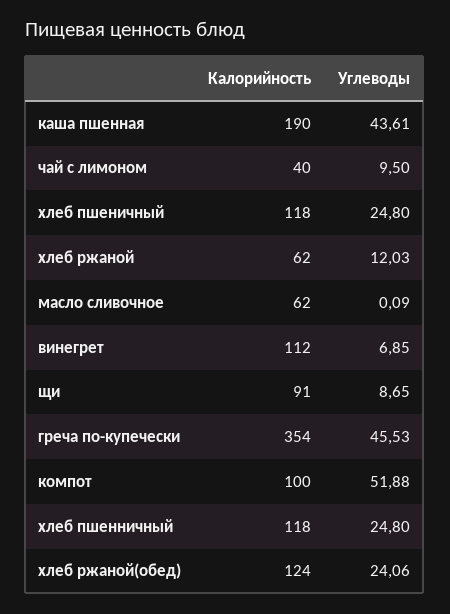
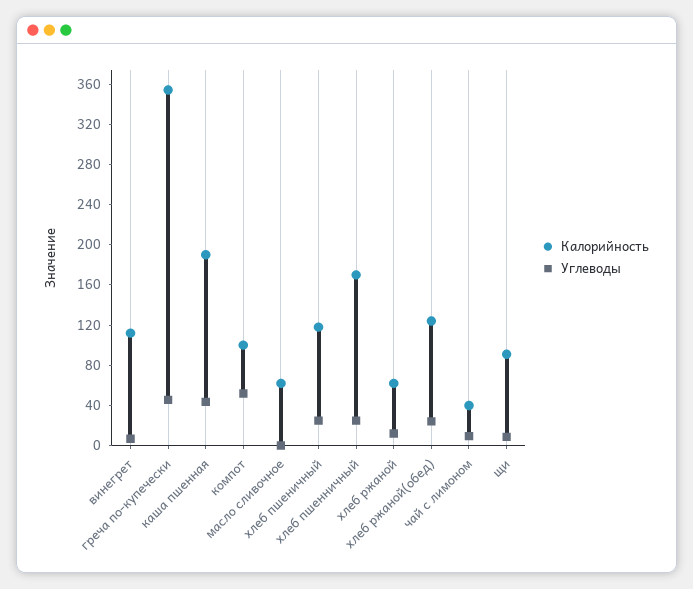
  {
    "Калорийность": {
      "каша пшенная": 190,
      "чай с лимоном": 40,
      "хлеб пшеничный": 118,
      "хлеб ржаной": 62,
      "масло сливочное": 62,
      "винегрет": 112,
      "щи": 91,
      "греча по-купечески": 354,
      "компот": 100,
-     "хлеб пшенничный": 118,
+     "хлеб пшенничный": 170,
      "хлеб ржаной(обед)": 124
    },
    "Углеводы": {
      "каша пшенная": 43.61,
      "чай с лимоном": 9.5,
      "хлеб пшеничный": 24.8,
      "хлеб ржаной": 12.03,
      "масло сливочное": 0.09,
      "винегрет": 6.85,
      "щи": 8.65,
      "греча по-купечески": 45.53,
      "компот": 51.88,
      "хлеб пшенничный": 24.8,
      "хлеб ржаной(обед)": 24.06
    }
  }

